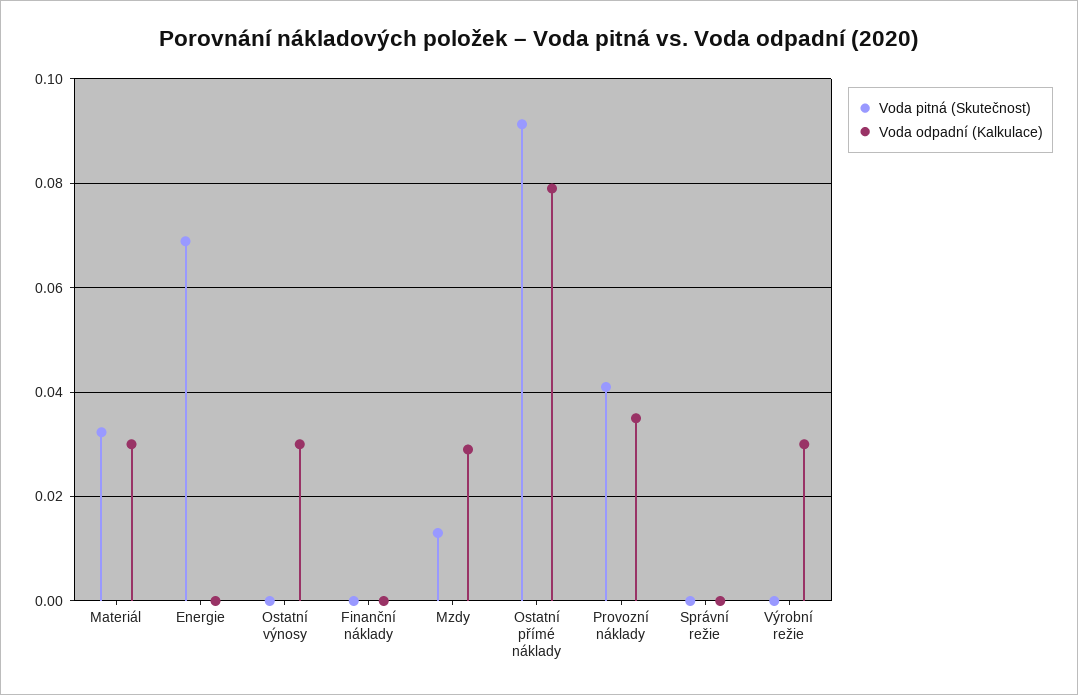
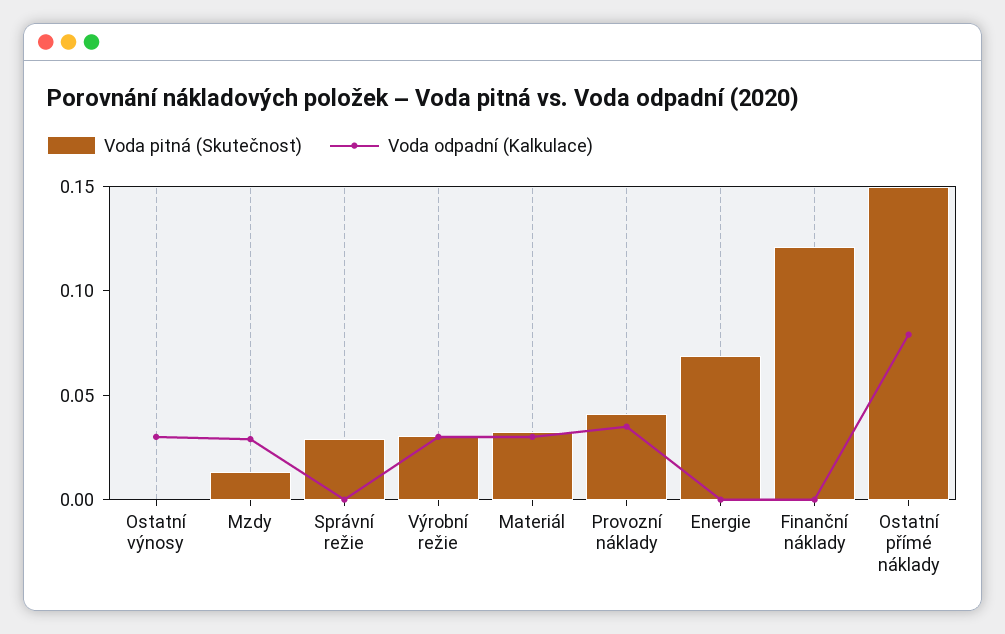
  {
    "Voda pitná (Skutečnost)": {
      "Materiál": 0.032,
      "Energie": 0.068,
      "Ostatní výnosy": 0,
-     "Finanční náklady": 0,
+     "Finanční náklady": 0.12,
      "Mzdy": 0.014,
-     "Ostatní přímé náklady": 0.092,
+     "Ostatní přímé náklady": 0.15,
      "Provozní náklady": 0.042,
-     "Správní režie": 0,
+     "Správní režie": 0.03,
-     "Výrobní režie": 0
+     "Výrobní režie": 0.03
    },
    "Voda odpadní (Kalkulace)": {
      "Materiál": 0.03,
      "Energie": 0,
      "Ostatní výnosy": 0.03,
      "Finanční náklady": 0,
      "Mzdy": 0.03,
      "Ostatní přímé náklady": 0.08,
      "Provozní náklady": 0.036,
      "Správní režie": 0,
      "Výrobní režie": 0.03
    }
  }

